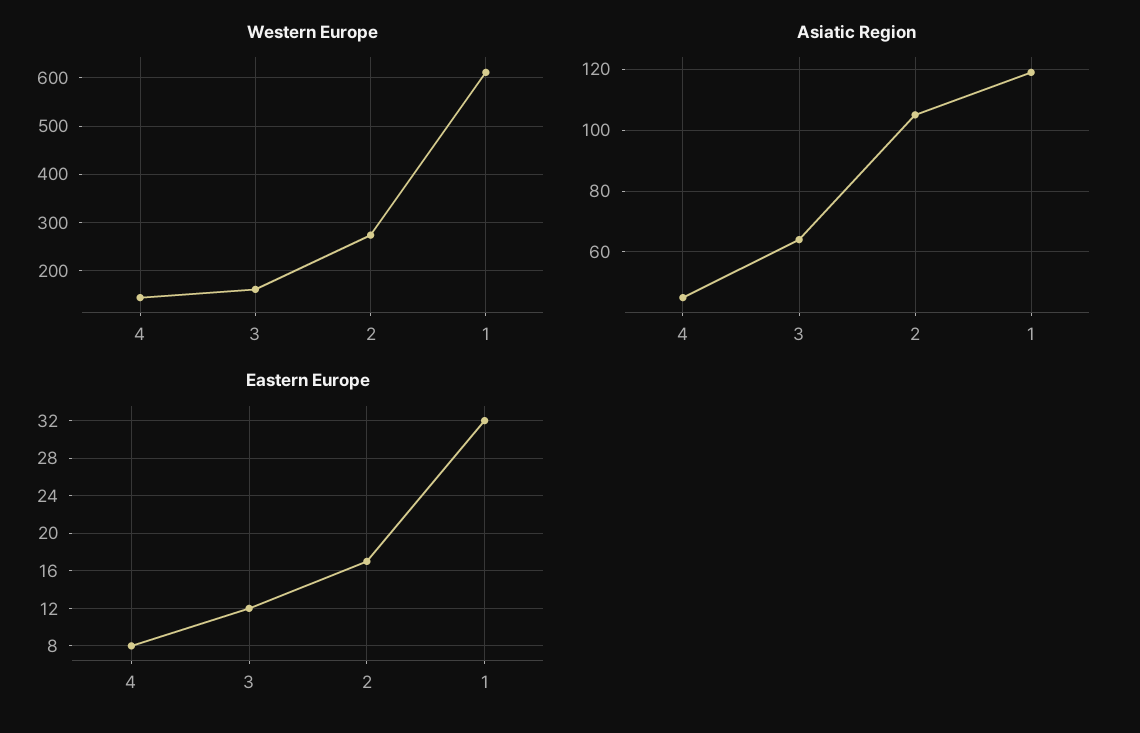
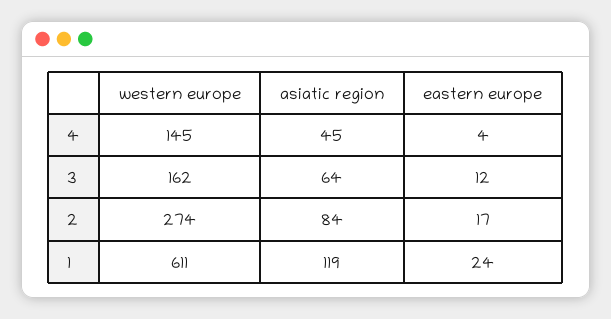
  {
    "Western Europe": {
      "4": 145,
      "3": 162,
      "2": 274,
      "1": 611
    },
    "Asiatic Region": {
      "4": 45,
      "3": 64,
-     "2": 105,
+     "2": 84,
      "1": 119
    },
    "Eastern Europe": {
-     "4": 8,
+     "4": 4,
      "3": 12,
      "2": 17,
-     "1": 32
+     "1": 24
    }
  }

